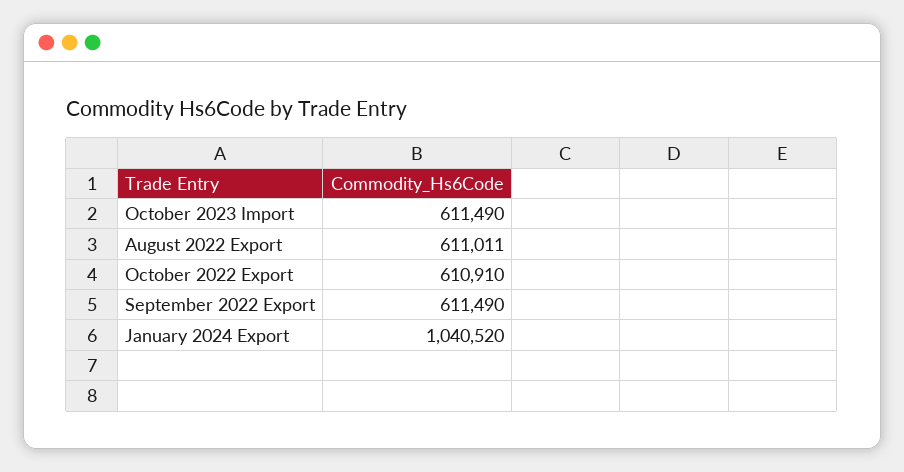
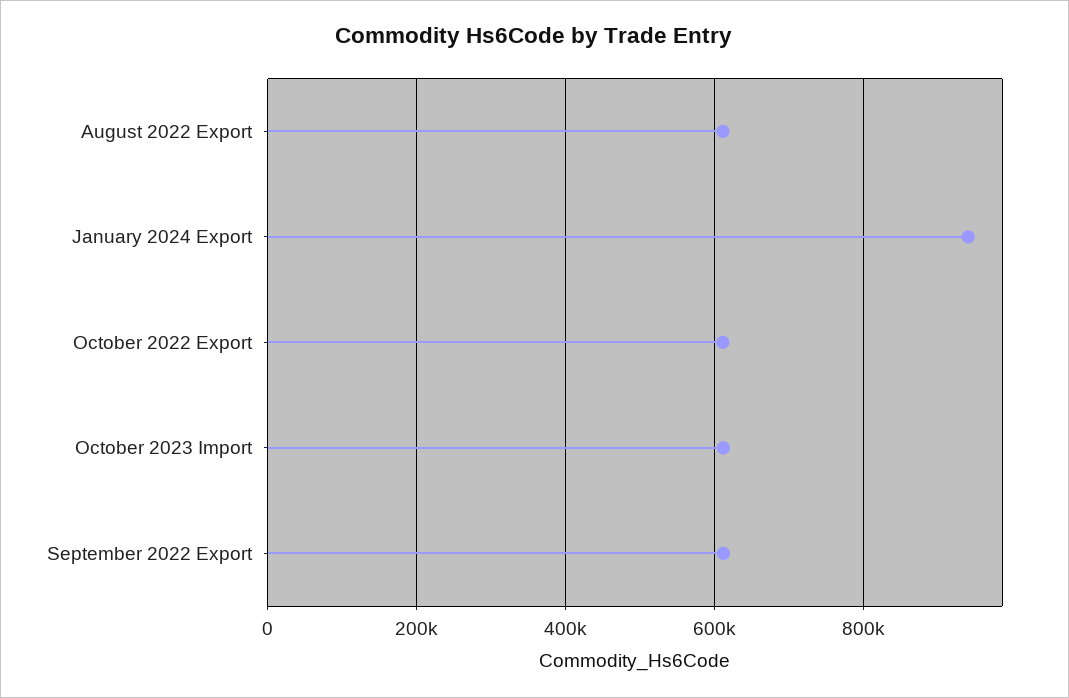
  {
    "October 2023 Import": 611490,
    "August 2022 Export": 611011,
    "October 2022 Export": 610910,
    "September 2022 Export": 611490,
-   "January 2024 Export": 1040520
+   "January 2024 Export": 940000
  }

